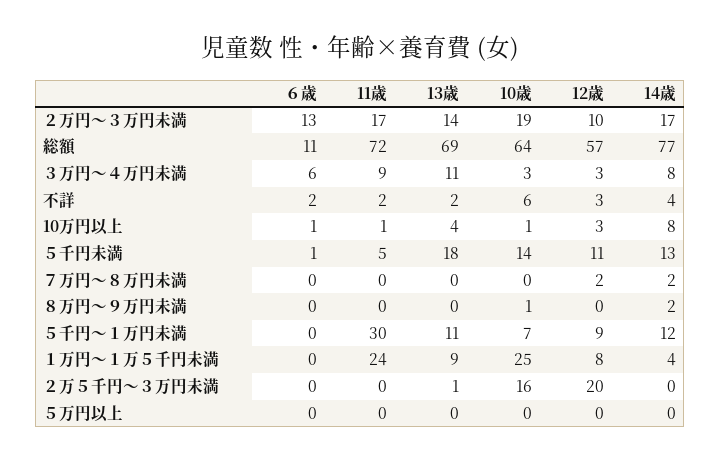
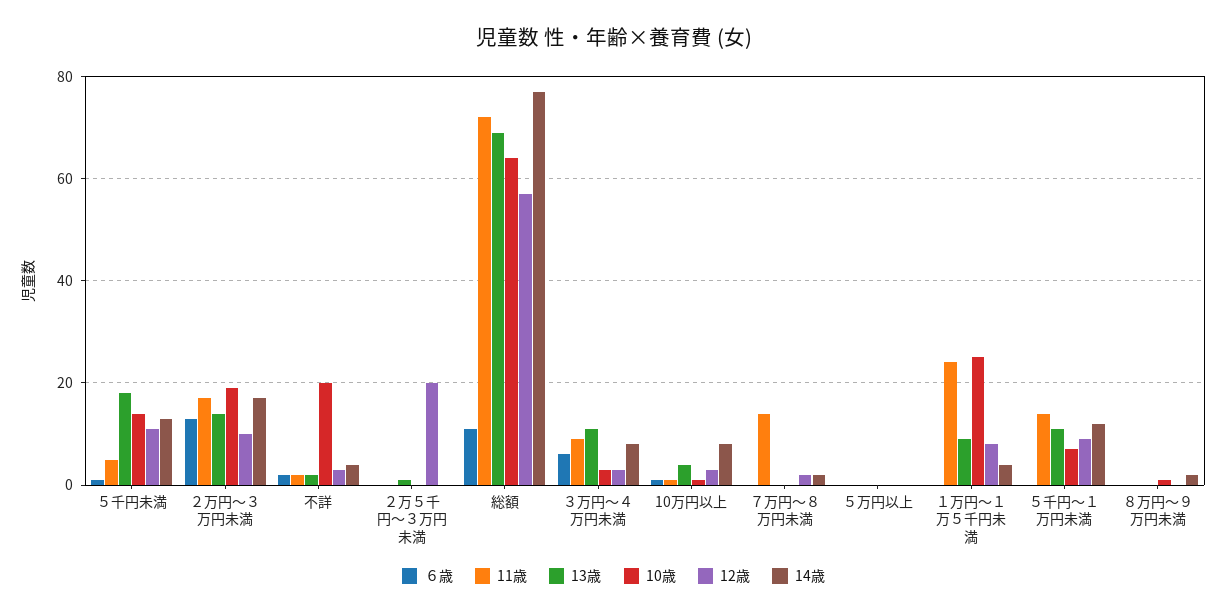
  {
    "６歳": {
      "２万円～３万円未満": 13,
      "総額": 11,
      "３万円～４万円未満": 6,
      "不詳": 2,
      "10万円以上": 1,
      "５千円未満": 1,
      "７万円～８万円未満": 0,
      "８万円～９万円未満": 0,
      "５千円～１万円未満": 0,
      "１万円～１万５千円未満": 0,
      "２万５千円～３万円未満": 0,
      "５万円以上": 0
    },
    "11歳": {
      "２万円～３万円未満": 17,
      "総額": 72,
      "３万円～４万円未満": 9,
      "不詳": 2,
      "10万円以上": 1,
      "５千円未満": 5,
-     "７万円～８万円未満": 0,
+     "７万円～８万円未満": 15,
      "８万円～９万円未満": 0,
-     "５千円～１万円未満": 30,
+     "５千円～１万円未満": 15,
      "１万円～１万５千円未満": 24,
      "２万５千円～３万円未満": 0,
      "５万円以上": 0
    },
    "13歳": {
      "２万円～３万円未満": 14,
      "総額": 69,
      "３万円～４万円未満": 11,
      "不詳": 2,
      "10万円以上": 4,
      "５千円未満": 18,
      "７万円～８万円未満": 0,
      "８万円～９万円未満": 0,
      "５千円～１万円未満": 11,
      "１万円～１万５千円未満": 9,
      "２万５千円～３万円未満": 1,
      "５万円以上": 0
    },
    "10歳": {
      "２万円～３万円未満": 19,
      "総額": 64,
      "３万円～４万円未満": 3,
-     "不詳": 6,
+     "不詳": 20,
      "10万円以上": 1,
      "５千円未満": 14,
      "７万円～８万円未満": 0,
      "８万円～９万円未満": 1,
      "５千円～１万円未満": 7,
      "１万円～１万５千円未満": 25,
-     "２万５千円～３万円未満": 16,
+     "２万５千円～３万円未満": 0,
      "５万円以上": 0
    },
    "12歳": {
      "２万円～３万円未満": 10,
      "総額": 57,
      "３万円～４万円未満": 3,
      "不詳": 3,
      "10万円以上": 3,
      "５千円未満": 11,
      "７万円～８万円未満": 2,
      "８万円～９万円未満": 0,
      "５千円～１万円未満": 9,
      "１万円～１万５千円未満": 8,
      "２万５千円～３万円未満": 20,
      "５万円以上": 0
    },
    "14歳": {
      "２万円～３万円未満": 17,
      "総額": 77,
      "３万円～４万円未満": 8,
      "不詳": 4,
      "10万円以上": 8,
      "５千円未満": 13,
      "７万円～８万円未満": 2,
      "８万円～９万円未満": 2,
      "５千円～１万円未満": 12,
      "１万円～１万５千円未満": 4,
      "２万５千円～３万円未満": 0,
      "５万円以上": 0
    }
  }

